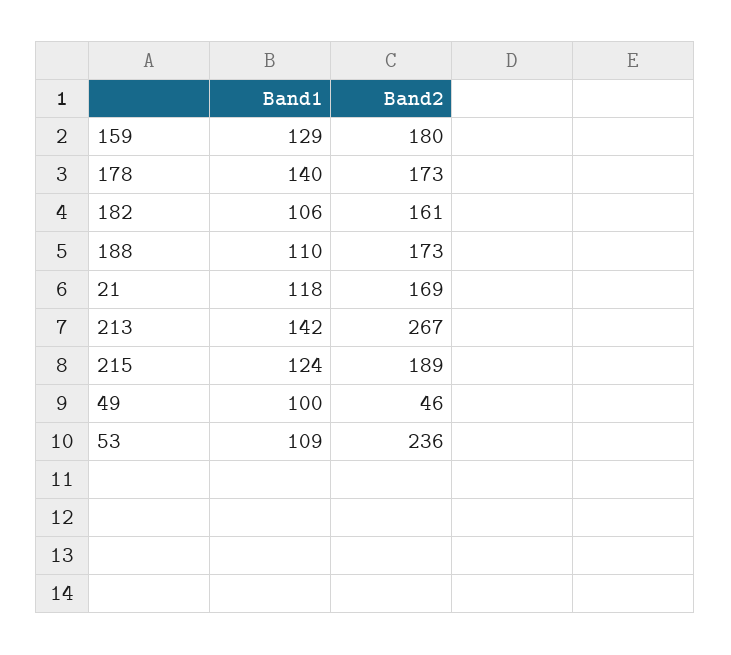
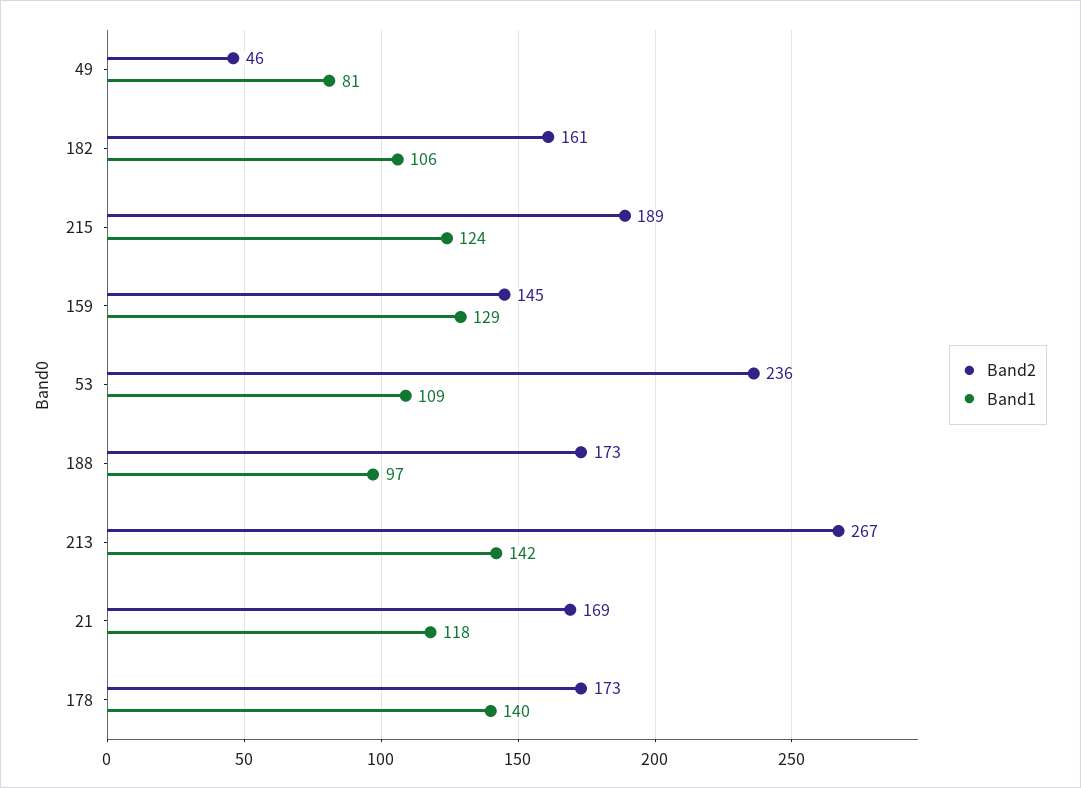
  {
    "Band1": {
      "159": 129,
      "178": 140,
      "182": 106,
-     "188": 110,
+     "188": 97,
      "21": 118,
      "213": 142,
      "215": 124,
-     "49": 100,
+     "49": 81,
      "53": 109
    },
    "Band2": {
-     "159": 180,
+     "159": 145,
      "178": 173,
      "182": 161,
      "188": 173,
      "21": 169,
      "213": 267,
      "215": 189,
      "49": 46,
      "53": 236
    }
  }

